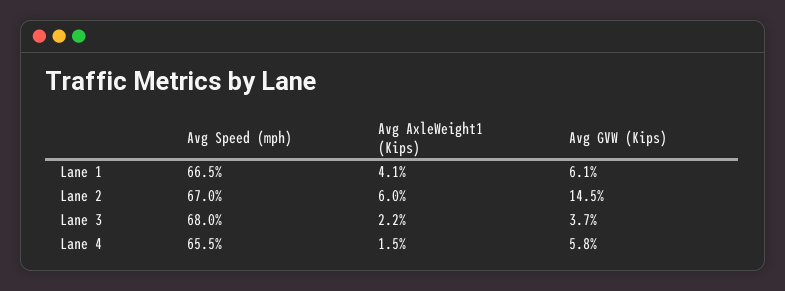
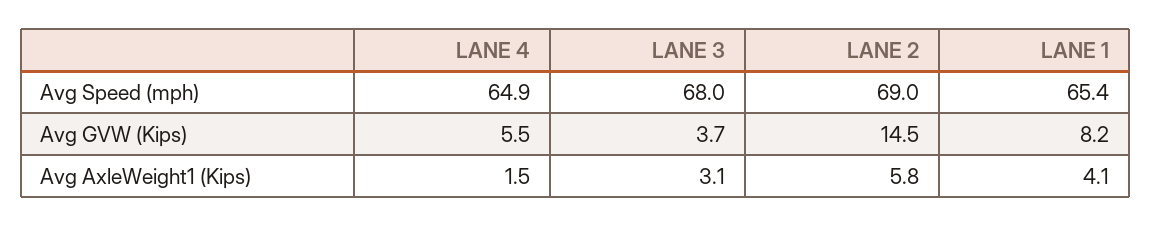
  {
    "Avg Speed (mph)": {
-     "Lane 1": 66.5,
+     "Lane 1": 65.4,
-     "Lane 2": 67,
+     "Lane 2": 69,
      "Lane 3": 68,
-     "Lane 4": 65.5
+     "Lane 4": 64.9
    },
    "Avg AxleWeight1 (Kips)": {
      "Lane 1": 4.1,
-     "Lane 2": 6,
+     "Lane 2": 5.8,
-     "Lane 3": 2.2,
+     "Lane 3": 3.1,
      "Lane 4": 1.5
    },
    "Avg GVW (Kips)": {
-     "Lane 1": 6.1,
+     "Lane 1": 8.2,
      "Lane 2": 14.5,
      "Lane 3": 3.7,
-     "Lane 4": 5.8
+     "Lane 4": 5.5
    }
  }

